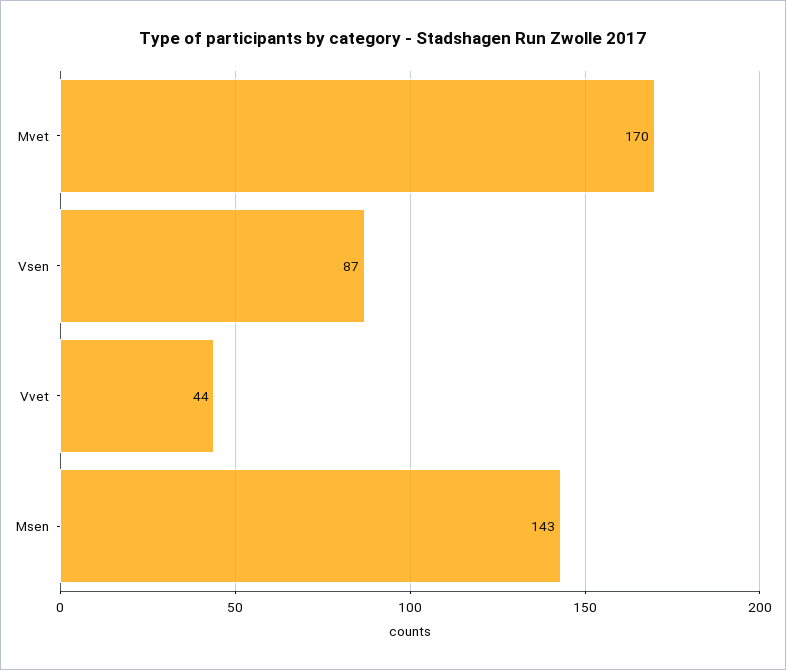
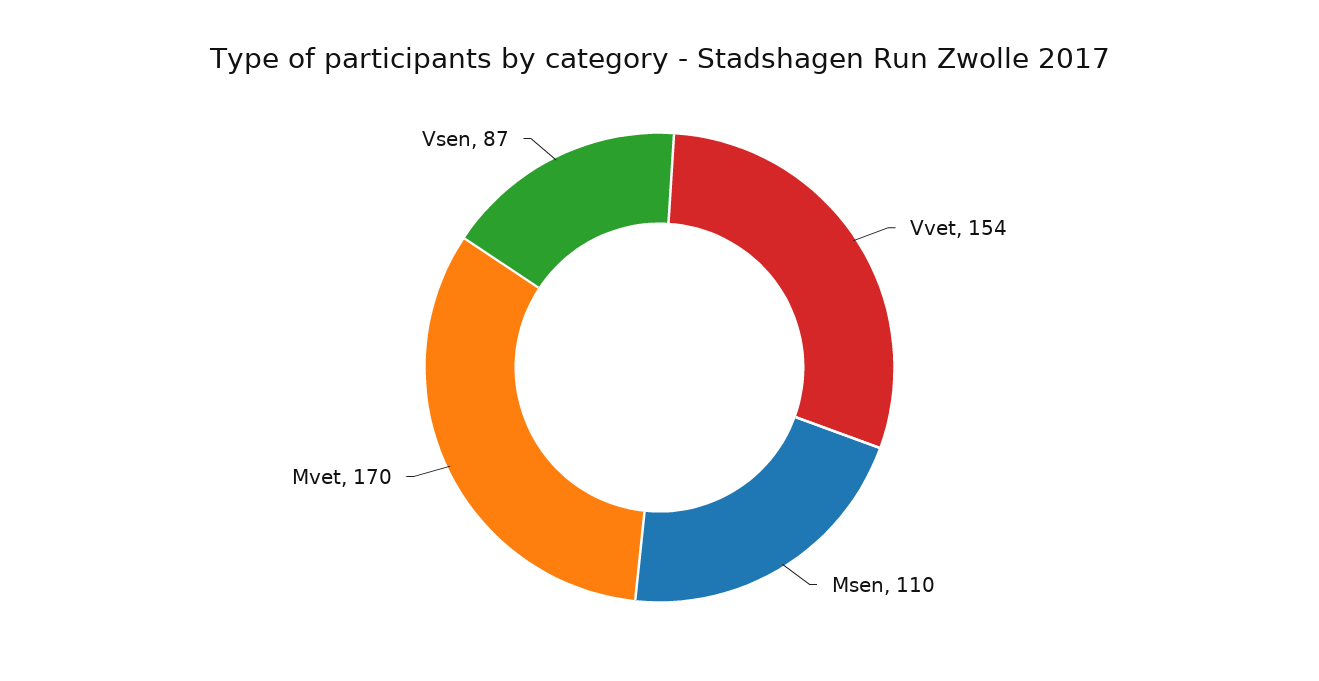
  {
    "Mvet": 170,
    "Vsen": 87,
-   "Vvet": 44,
+   "Vvet": 154,
-   "Msen": 143
+   "Msen": 110
  }

